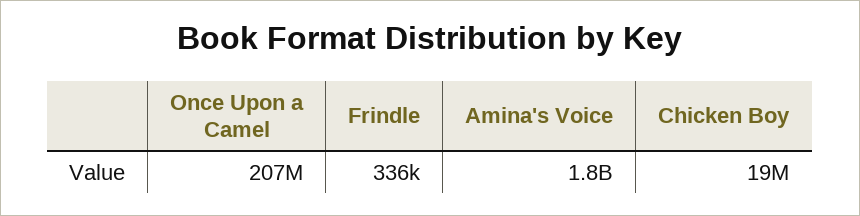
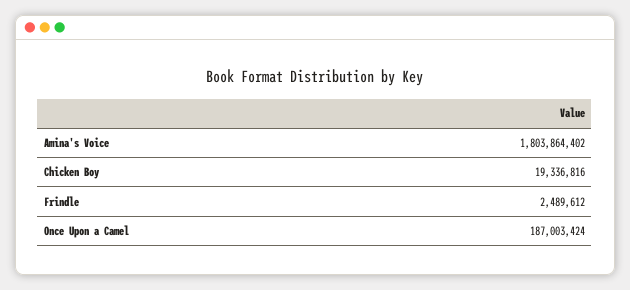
  {
-   "Once Upon a Camel": 207000000,
+   "Once Upon a Camel": 187003424,
-   "Frindle": 336000,
+   "Frindle": 2489612,
    "Amina's Voice": 1803864402,
    "Chicken Boy": 19336816
  }

